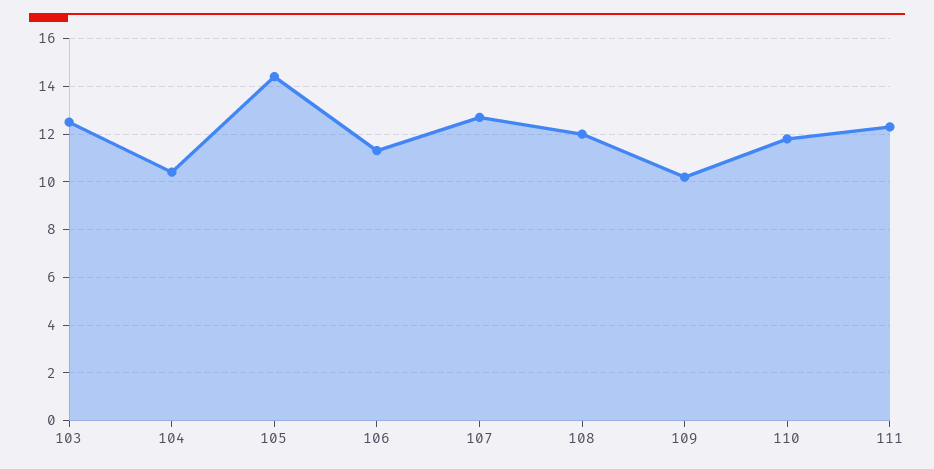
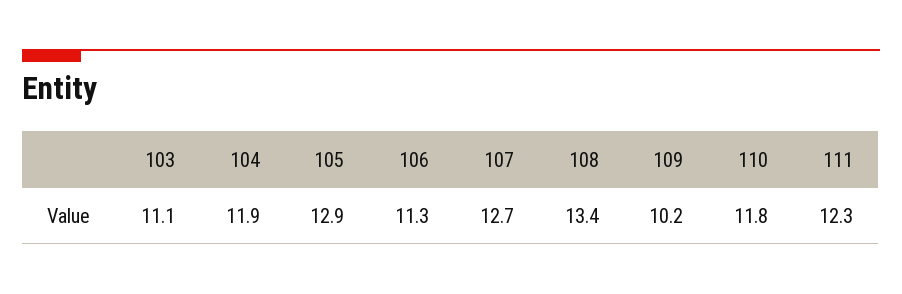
  {
-   "103": 12.5,
+   "103": 11.1,
-   "104": 10.5,
+   "104": 11.9,
-   "105": 14.5,
+   "105": 12.9,
    "106": 11.3,
    "107": 12.7,
-   "108": 12,
+   "108": 13.4,
    "109": 10.2,
    "110": 11.8,
    "111": 12.3
  }

